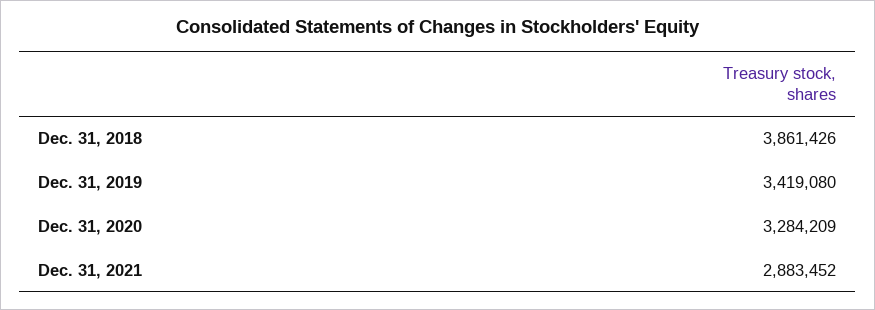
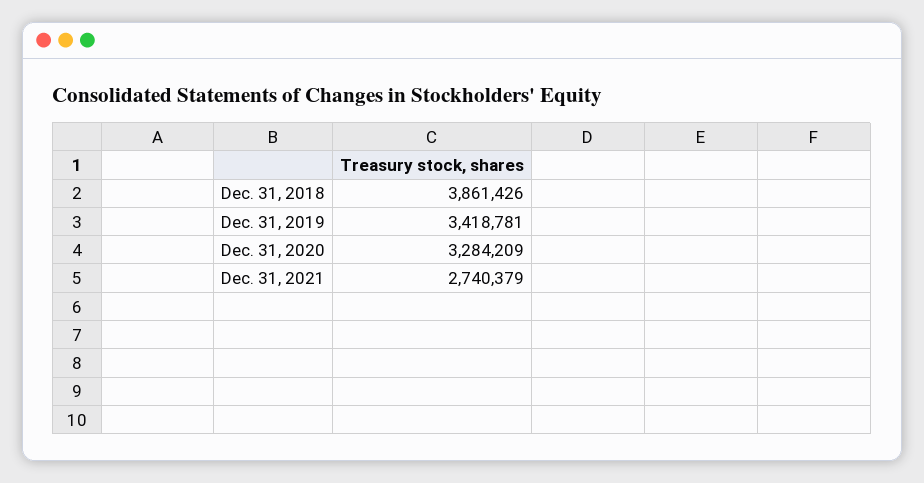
  {
    "Dec. 31, 2018": 3861426,
-   "Dec. 31, 2019": 3419080,
+   "Dec. 31, 2019": 3418781,
    "Dec. 31, 2020": 3284209,
-   "Dec. 31, 2021": 2883452
+   "Dec. 31, 2021": 2740379
  }

